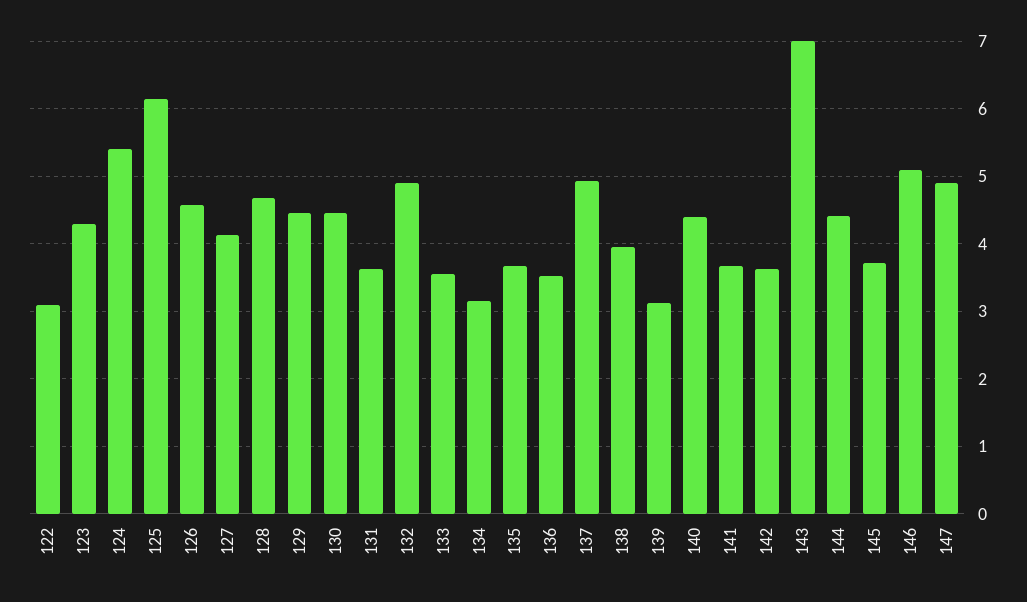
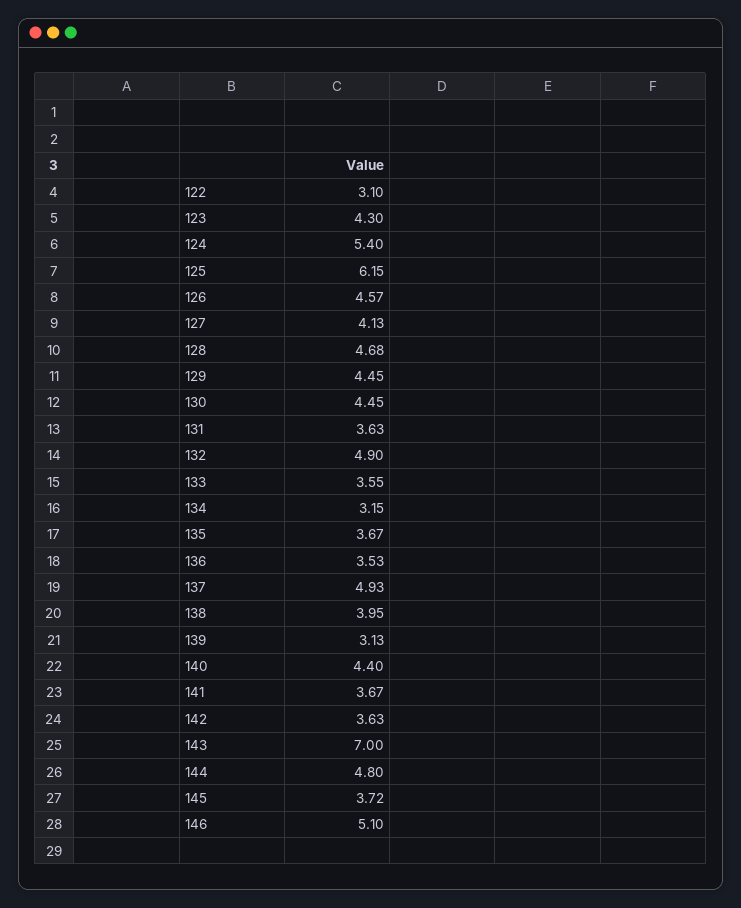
  {
    "122": 3.1,
    "123": 4.3,
    "124": 5.4,
    "125": 6.15,
    "126": 4.57,
    "127": 4.13,
    "128": 4.68,
    "129": 4.45,
    "130": 4.45,
    "131": 3.63,
    "132": 4.9,
    "133": 3.55,
    "134": 3.15,
    "135": 3.67,
    "136": 3.53,
    "137": 4.93,
    "138": 3.95,
    "139": 3.13,
    "140": 4.4,
    "141": 3.67,
    "142": 3.63,
    "143": 7,
-   "144": 4.4,
+   "144": 4.8,
    "145": 3.72,
-   "146": 5.1,
+   "146": 5.1
-   "147": 4.9
  }

